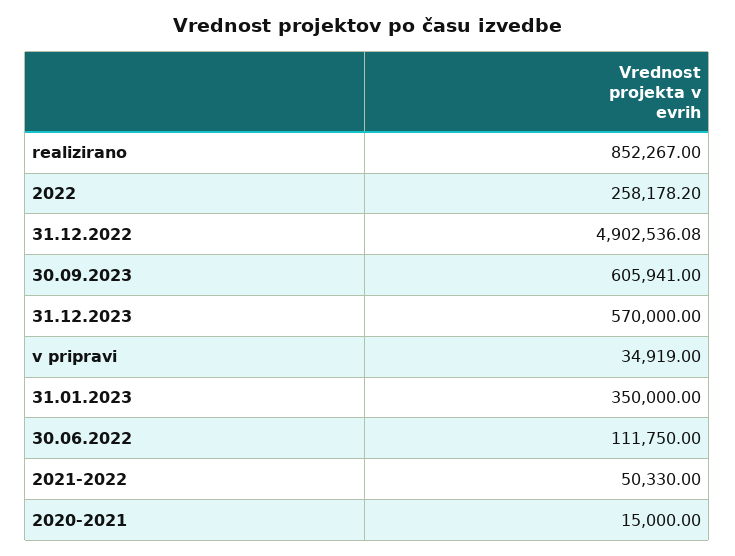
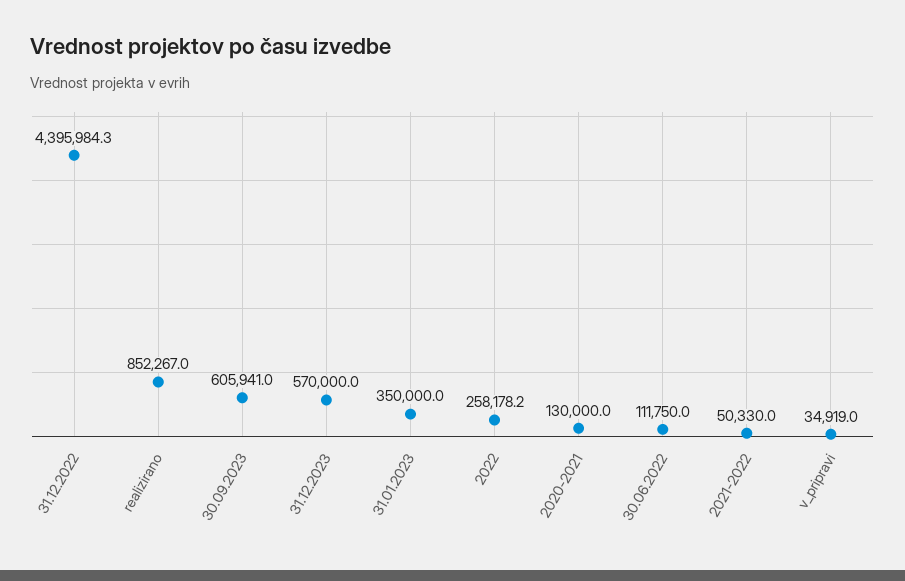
  {
    "realizirano": 852267,
    "2022": 258178.2,
-   "31.12.2022": 4902536.08,
+   "31.12.2022": 4395984.3,
    "30.09.2023": 605941,
    "31.12.2023": 570000,
    "v pripravi": 34919,
    "31.01.2023": 350000,
    "30.06.2022": 111750,
    "2021-2022": 50330,
-   "2020-2021": 15000
+   "2020-2021": 130000
  }

